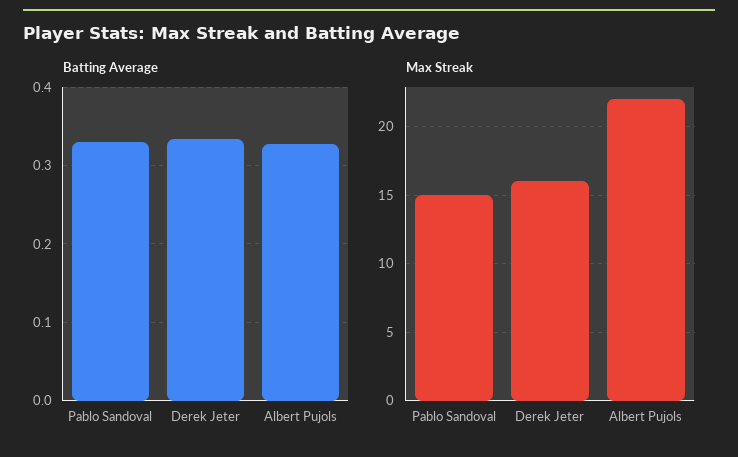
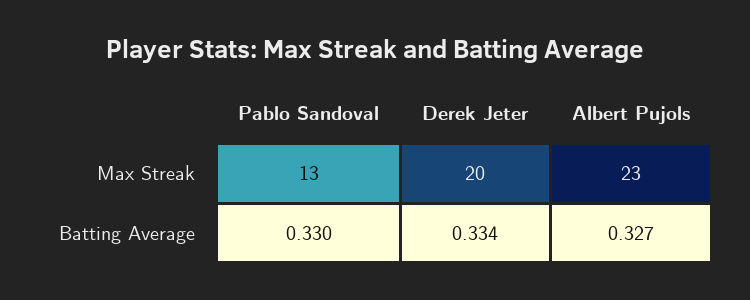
  {
    "Batting Average": {
      "Pablo Sandoval": 0.33,
      "Derek Jeter": 0.334,
      "Albert Pujols": 0.327
    },
    "Max Streak": {
-     "Pablo Sandoval": 15,
+     "Pablo Sandoval": 13,
-     "Derek Jeter": 16,
+     "Derek Jeter": 20,
-     "Albert Pujols": 22
+     "Albert Pujols": 23
    }
  }

